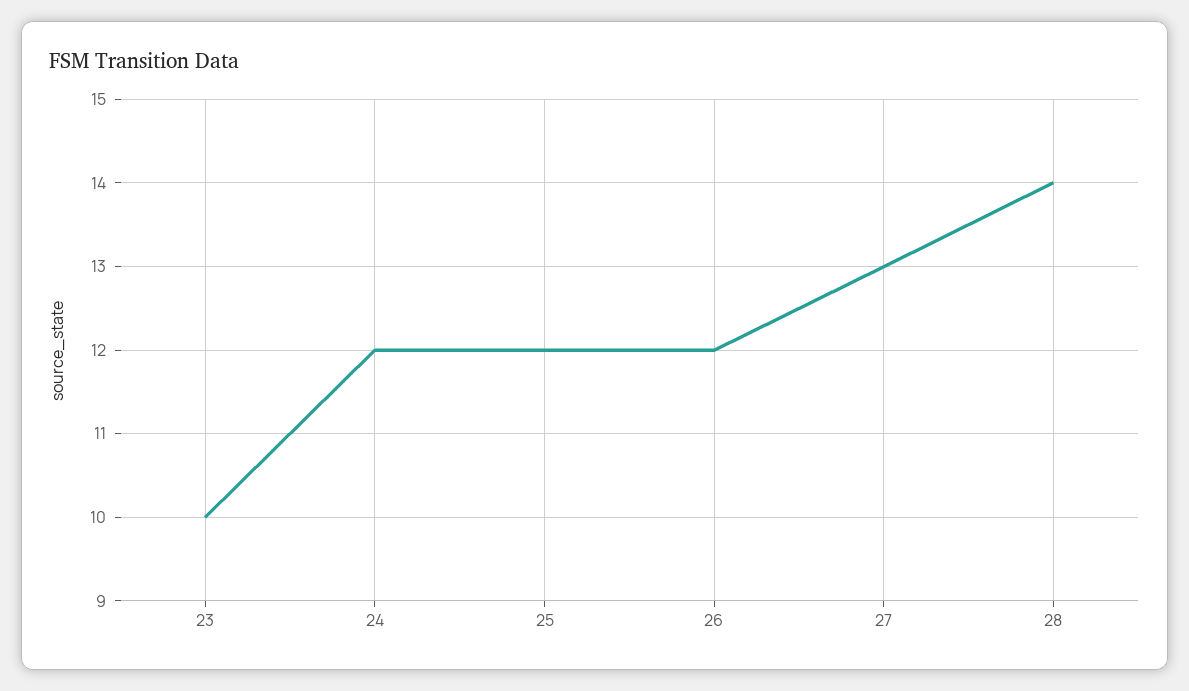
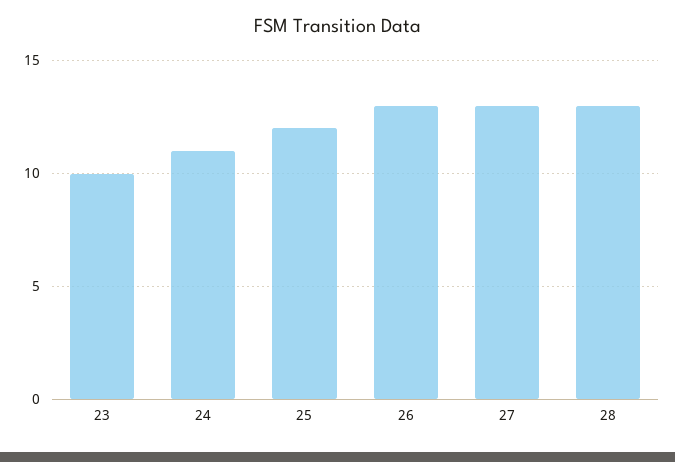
  {
    "23": 10,
-   "24": 12,
+   "24": 11,
    "25": 12,
-   "26": 12,
+   "26": 13,
    "27": 13,
-   "28": 14
+   "28": 13
  }

